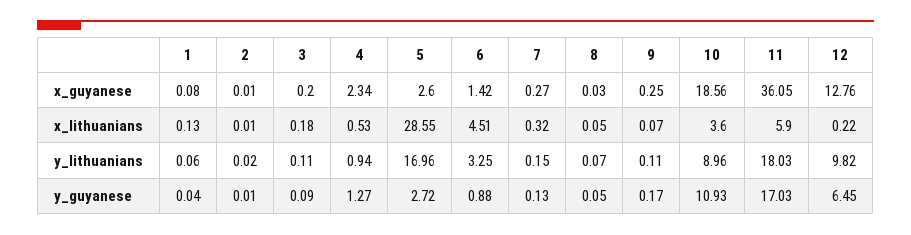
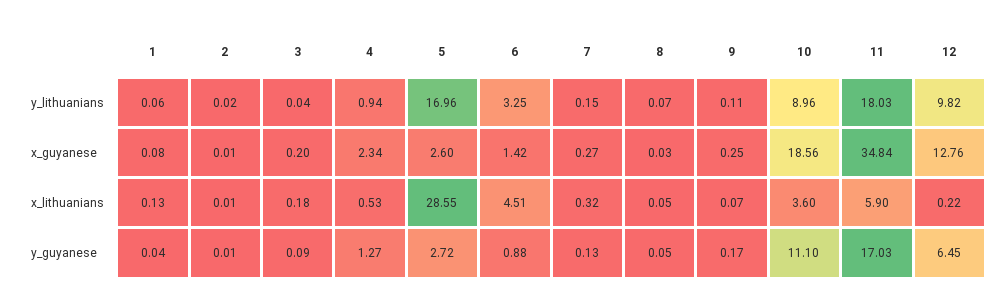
  {
    "1": {
      "x_guyanese": 0.08,
      "x_lithuanians": 0.13,
      "y_lithuanians": 0.06,
      "y_guyanese": 0.04
    },
    "2": {
      "x_guyanese": 0.01,
      "x_lithuanians": 0.01,
      "y_lithuanians": 0.02,
      "y_guyanese": 0.01
    },
    "3": {
      "x_guyanese": 0.2,
      "x_lithuanians": 0.18,
-     "y_lithuanians": 0.11,
+     "y_lithuanians": 0.04,
      "y_guyanese": 0.09
    },
    "4": {
      "x_guyanese": 2.34,
      "x_lithuanians": 0.53,
      "y_lithuanians": 0.94,
      "y_guyanese": 1.27
    },
    "5": {
      "x_guyanese": 2.6,
      "x_lithuanians": 28.55,
      "y_lithuanians": 16.96,
      "y_guyanese": 2.72
    },
    "6": {
      "x_guyanese": 1.42,
      "x_lithuanians": 4.51,
      "y_lithuanians": 3.25,
      "y_guyanese": 0.88
    },
    "7": {
      "x_guyanese": 0.27,
      "x_lithuanians": 0.32,
      "y_lithuanians": 0.15,
      "y_guyanese": 0.13
    },
    "8": {
      "x_guyanese": 0.03,
      "x_lithuanians": 0.05,
      "y_lithuanians": 0.07,
      "y_guyanese": 0.05
    },
    "9": {
      "x_guyanese": 0.25,
      "x_lithuanians": 0.07,
      "y_lithuanians": 0.11,
      "y_guyanese": 0.17
    },
    "10": {
      "x_guyanese": 18.56,
      "x_lithuanians": 3.6,
      "y_lithuanians": 8.96,
-     "y_guyanese": 10.93
+     "y_guyanese": 11.1
    },
    "11": {
-     "x_guyanese": 36.05,
+     "x_guyanese": 34.84,
      "x_lithuanians": 5.9,
      "y_lithuanians": 18.03,
      "y_guyanese": 17.03
    },
    "12": {
      "x_guyanese": 12.76,
      "x_lithuanians": 0.22,
      "y_lithuanians": 9.82,
      "y_guyanese": 6.45
    }
  }

